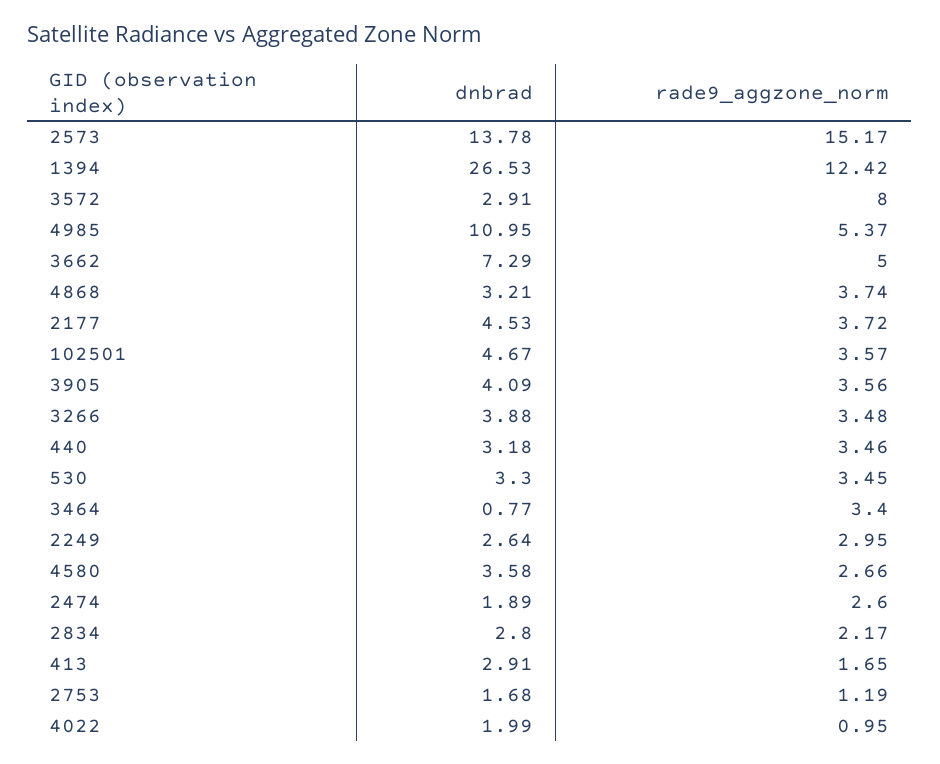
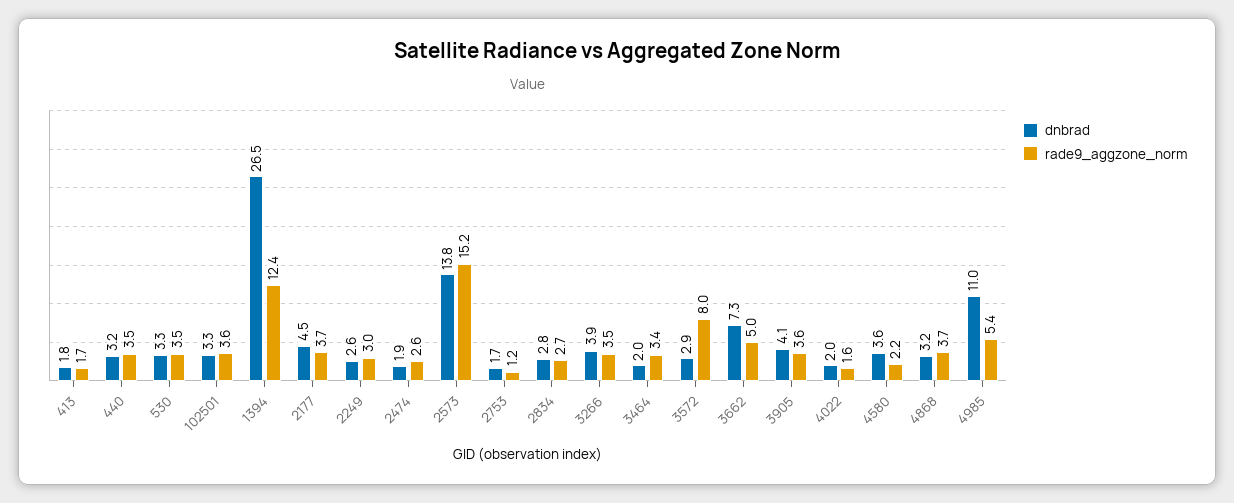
  {
    "dnbrad": {
      "2573": 13.78,
      "1394": 26.53,
      "3572": 2.91,
      "4985": 10.95,
      "3662": 7.29,
      "4868": 3.21,
      "2177": 4.53,
-     "102501": 4.67,
+     "102501": 3.3,
      "3905": 4.09,
      "3266": 3.88,
      "440": 3.18,
      "530": 3.3,
-     "3464": 0.77,
+     "3464": 2,
      "2249": 2.64,
      "4580": 3.58,
      "2474": 1.89,
      "2834": 2.8,
-     "413": 2.91,
+     "413": 1.8,
      "2753": 1.68,
      "4022": 1.99
    },
    "rade9_aggzone_norm": {
      "2573": 15.17,
      "1394": 12.42,
      "3572": 8,
      "4985": 5.37,
      "3662": 5,
      "4868": 3.74,
      "2177": 3.72,
      "102501": 3.57,
      "3905": 3.56,
      "3266": 3.48,
      "440": 3.46,
      "530": 3.45,
      "3464": 3.4,
      "2249": 2.95,
-     "4580": 2.66,
+     "4580": 2.2,
      "2474": 2.6,
-     "2834": 2.17,
+     "2834": 2.7,
      "413": 1.65,
      "2753": 1.19,
-     "4022": 0.95
+     "4022": 1.6
    }
  }

